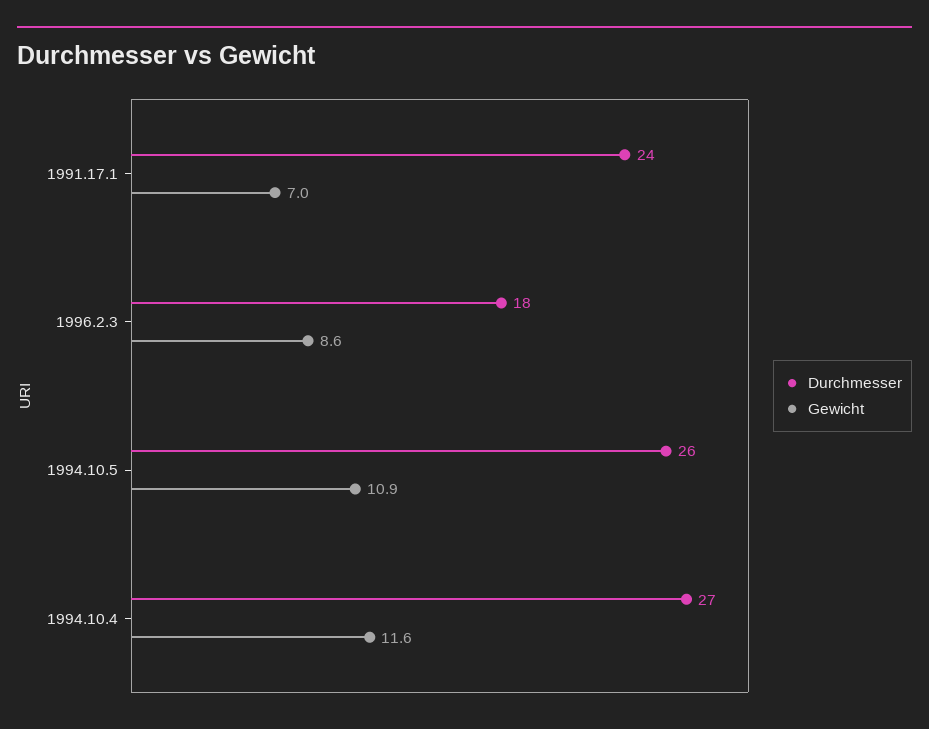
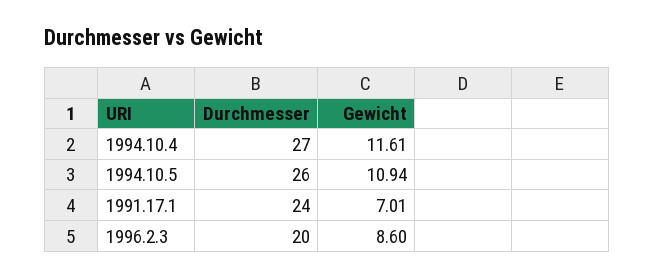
  {
    "Durchmesser": {
      "1991.17.1": 24,
-     "1996.2.3": 18,
+     "1996.2.3": 20,
      "1994.10.5": 26,
      "1994.10.4": 27
    },
    "Gewicht": {
      "1991.17.1": 7.01,
      "1996.2.3": 8.6,
      "1994.10.5": 10.94,
      "1994.10.4": 11.61
    }
  }

